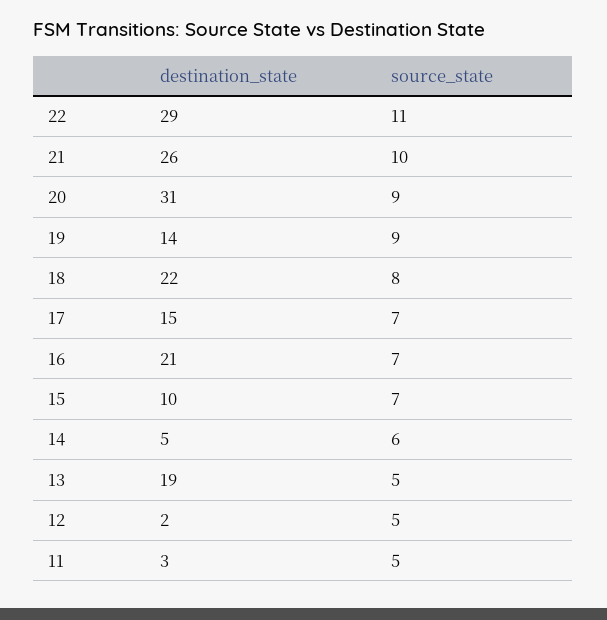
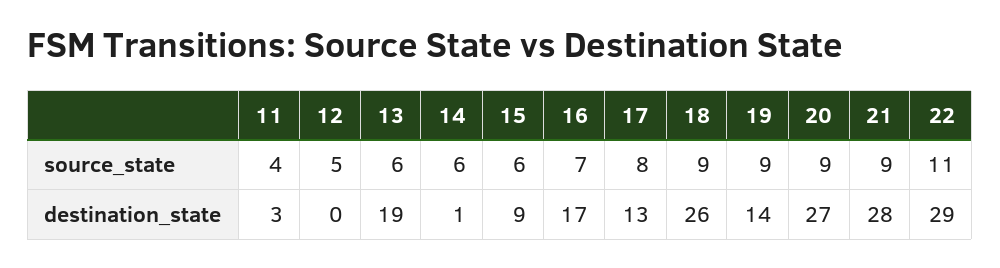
  {
    "destination_state": {
      "22": 29,
-     "21": 26,
+     "21": 28,
-     "20": 31,
+     "20": 27,
      "19": 14,
-     "18": 22,
+     "18": 26,
-     "17": 15,
+     "17": 13,
-     "16": 21,
+     "16": 17,
-     "15": 10,
+     "15": 9,
-     "14": 5,
+     "14": 1,
      "13": 19,
-     "12": 2,
+     "12": 0,
      "11": 3
    },
    "source_state": {
      "22": 11,
-     "21": 10,
+     "21": 9,
      "20": 9,
      "19": 9,
-     "18": 8,
+     "18": 9,
-     "17": 7,
+     "17": 8,
      "16": 7,
-     "15": 7,
+     "15": 6,
      "14": 6,
-     "13": 5,
+     "13": 6,
      "12": 5,
-     "11": 5
+     "11": 4
    }
  }

